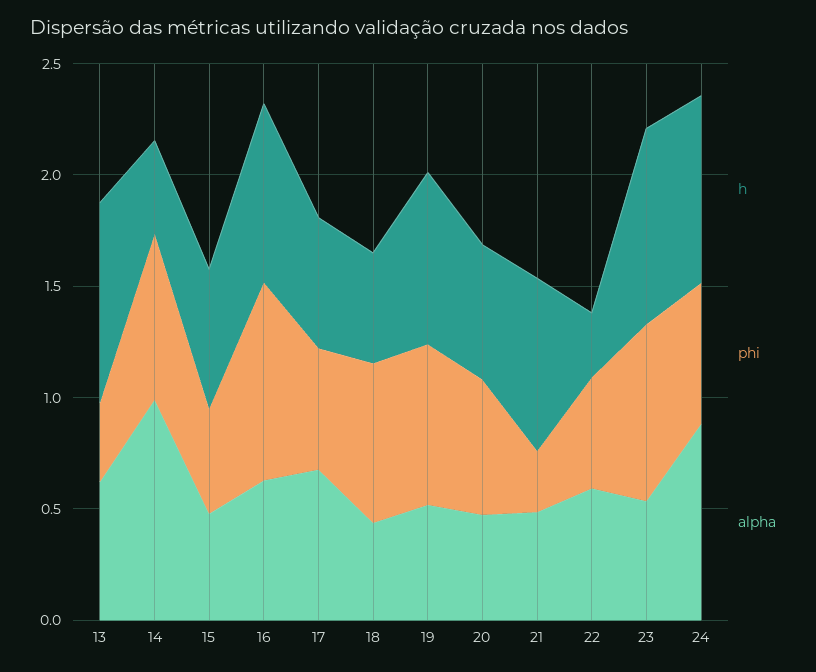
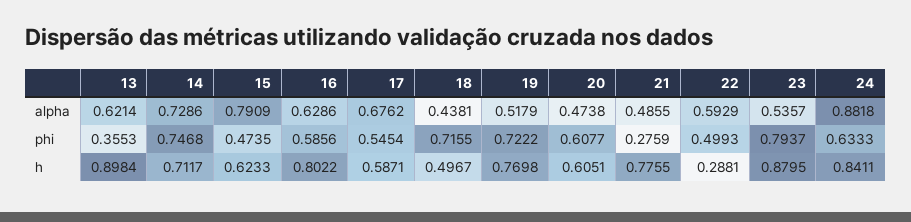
  {
    "h": {
      "13": 0.8984,
-     "14": 0.4,
+     "14": 0.7117,
      "15": 0.6233,
      "16": 0.8022,
      "17": 0.5871,
      "18": 0.4967,
      "19": 0.7698,
      "20": 0.6051,
      "21": 0.7755,
      "22": 0.2881,
      "23": 0.8795,
      "24": 0.8411
    },
    "phi": {
      "13": 0.3553,
      "14": 0.7468,
      "15": 0.4735,
-     "16": 0.9,
+     "16": 0.5856,
      "17": 0.5454,
      "18": 0.7155,
      "19": 0.7222,
      "20": 0.6077,
      "21": 0.2759,
      "22": 0.4993,
      "23": 0.7937,
      "24": 0.6333
    },
    "alpha": {
      "13": 0.6214,
-     "14": 1,
+     "14": 0.7286,
-     "15": 0.5,
+     "15": 0.7909,
      "16": 0.6286,
      "17": 0.6762,
      "18": 0.4381,
      "19": 0.5179,
      "20": 0.4738,
      "21": 0.4855,
      "22": 0.5929,
      "23": 0.5357,
      "24": 0.8818
    }
  }

